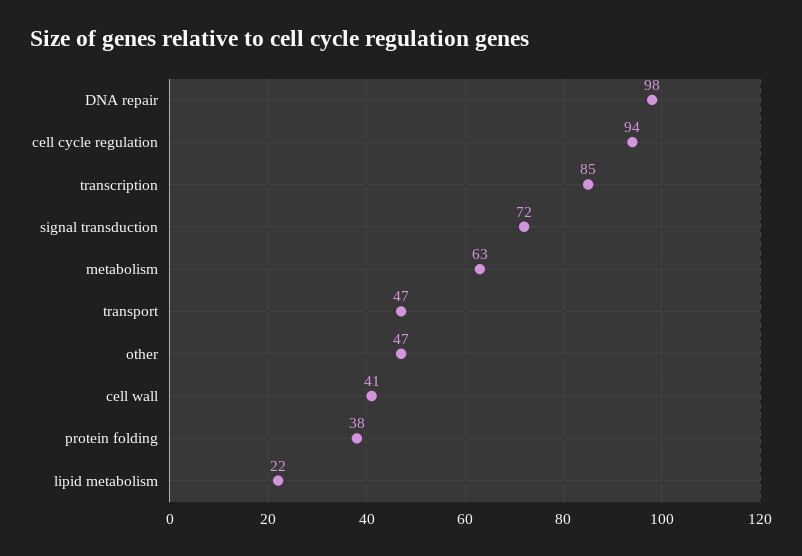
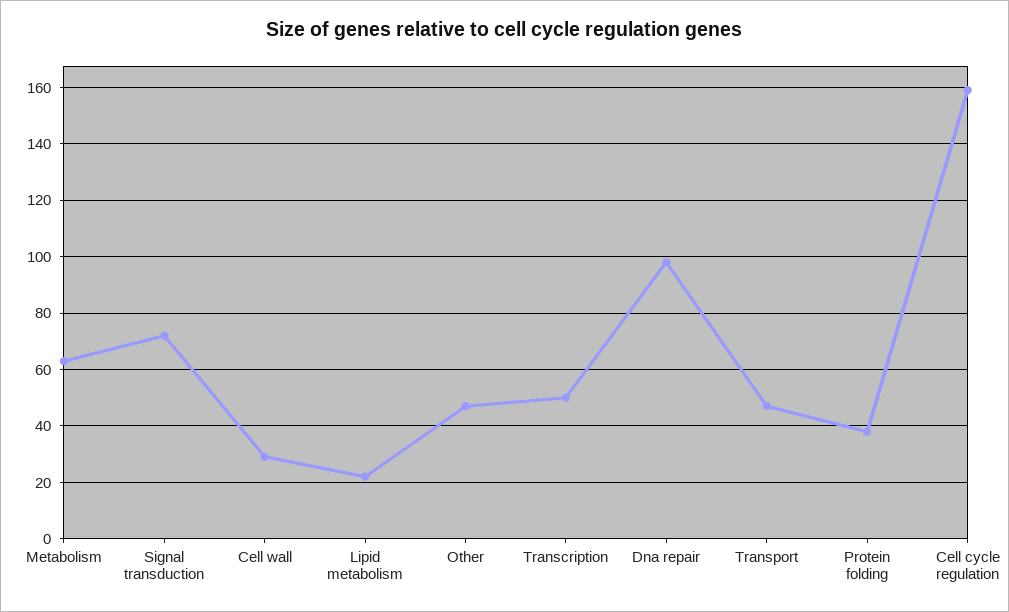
  {
    "DNA repair": 98,
-   "cell cycle regulation": 94,
+   "cell cycle regulation": 160,
-   "transcription": 85,
+   "transcription": 50,
    "signal transduction": 72,
    "metabolism": 63,
    "transport": 47,
    "other": 47,
-   "cell wall": 41,
+   "cell wall": 30,
    "protein folding": 38,
    "lipid metabolism": 22
  }

